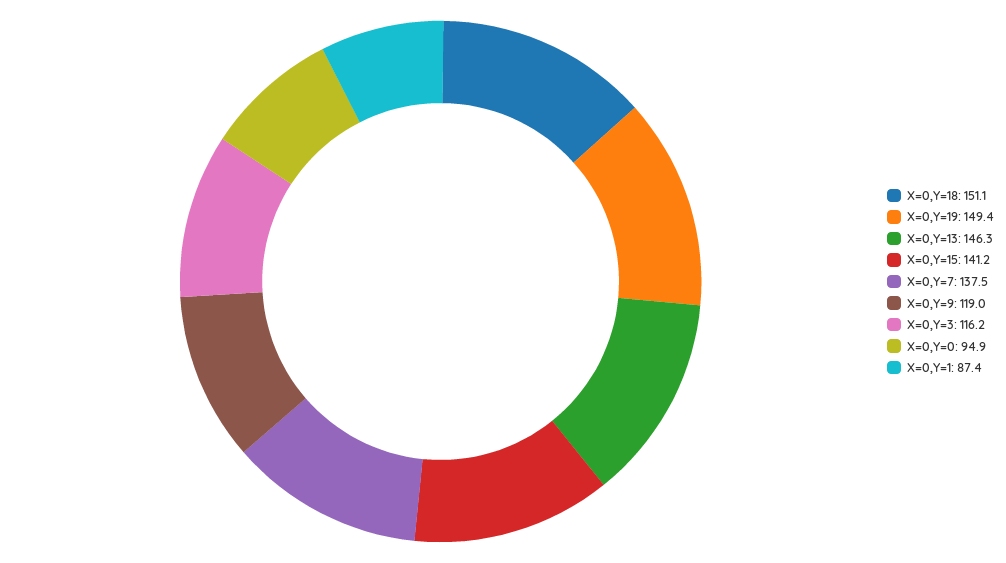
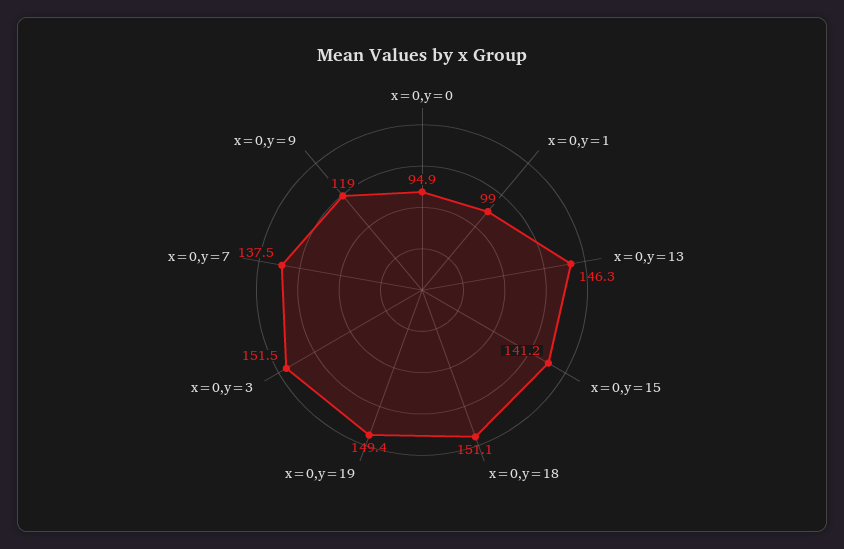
  {
    "X=0,Y=18": 151.1,
    "X=0,Y=19": 149.4,
    "X=0,Y=13": 146.3,
    "X=0,Y=15": 141.2,
    "X=0,Y=7": 137.5,
    "X=0,Y=9": 119,
-   "X=0,Y=3": 116.2,
+   "X=0,Y=3": 151.5,
    "X=0,Y=0": 94.9,
-   "X=0,Y=1": 87.4
+   "X=0,Y=1": 99
  }

